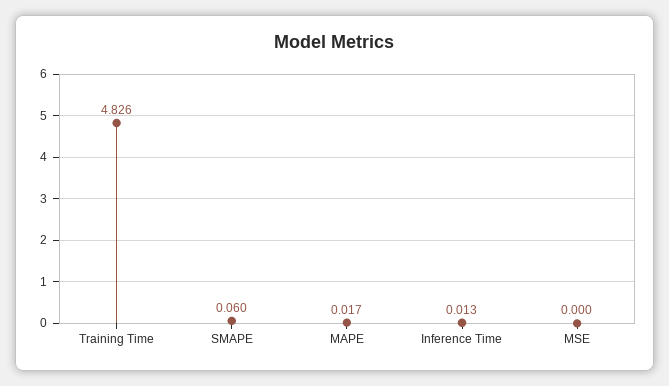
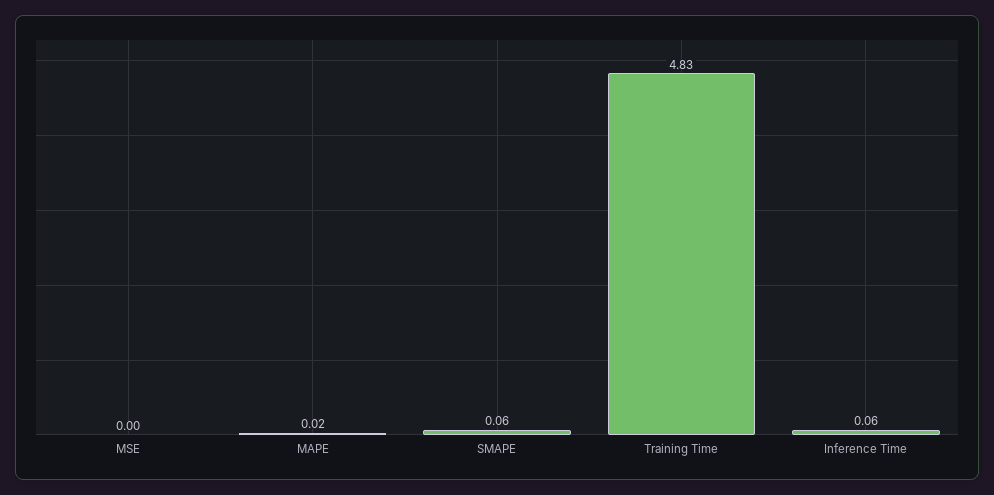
  {
    "Training Time": 4.826,
    "SMAPE": 0.06,
    "MAPE": 0.017,
-   "Inference Time": 0.013,
+   "Inference Time": 0.06,
    "MSE": 0
  }

